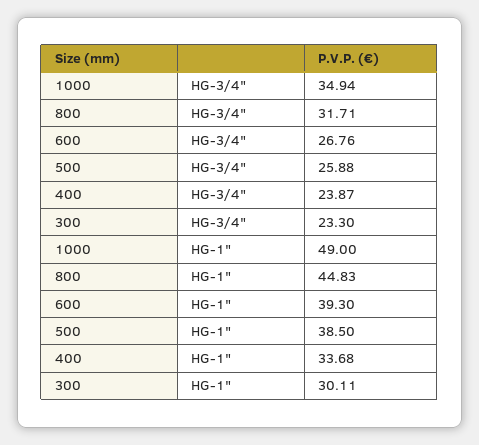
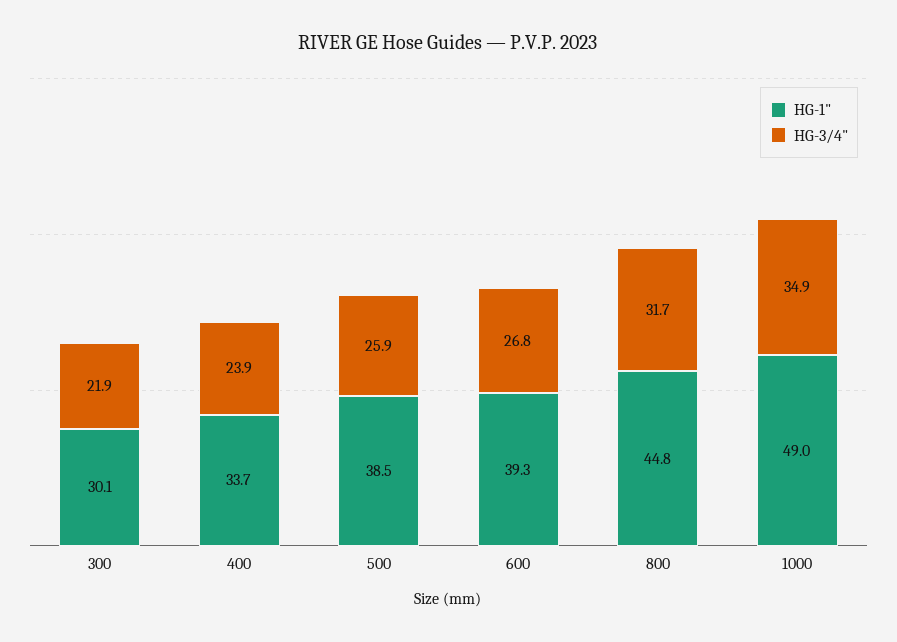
  {
    "HG-3/4\"": {
      "1000": 34.94,
      "800": 31.71,
      "600": 26.76,
      "500": 25.88,
      "400": 23.87,
-     "300": 23.3
+     "300": 21.9
    },
    "HG-1\"": {
      "1000": 49,
      "800": 44.83,
      "600": 39.3,
      "500": 38.5,
      "400": 33.68,
      "300": 30.11
    }
  }

